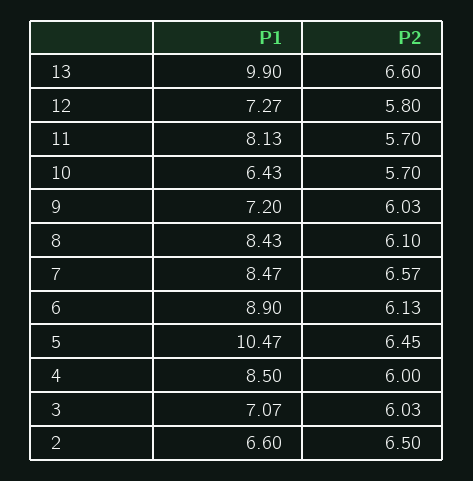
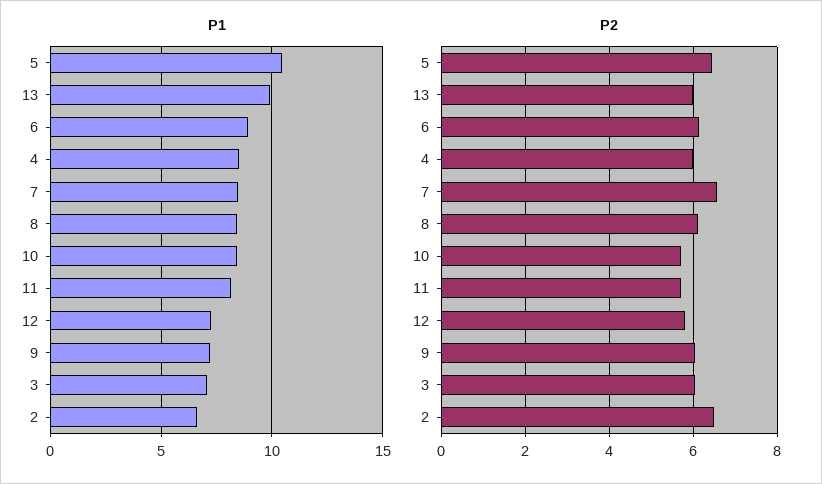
  {
    "P1": {
      "13": 9.9,
      "12": 7.27,
      "11": 8.13,
-     "10": 6.43,
+     "10": 8.5,
      "9": 7.2,
      "8": 8.43,
      "7": 8.47,
      "6": 8.9,
      "5": 10.47,
      "4": 8.5,
      "3": 7.07,
      "2": 6.6
    },
    "P2": {
-     "13": 6.6,
+     "13": 6,
      "12": 5.8,
      "11": 5.7,
      "10": 5.7,
      "9": 6.03,
      "8": 6.1,
      "7": 6.57,
      "6": 6.13,
      "5": 6.45,
      "4": 6,
      "3": 6.03,
      "2": 6.5
    }
  }

